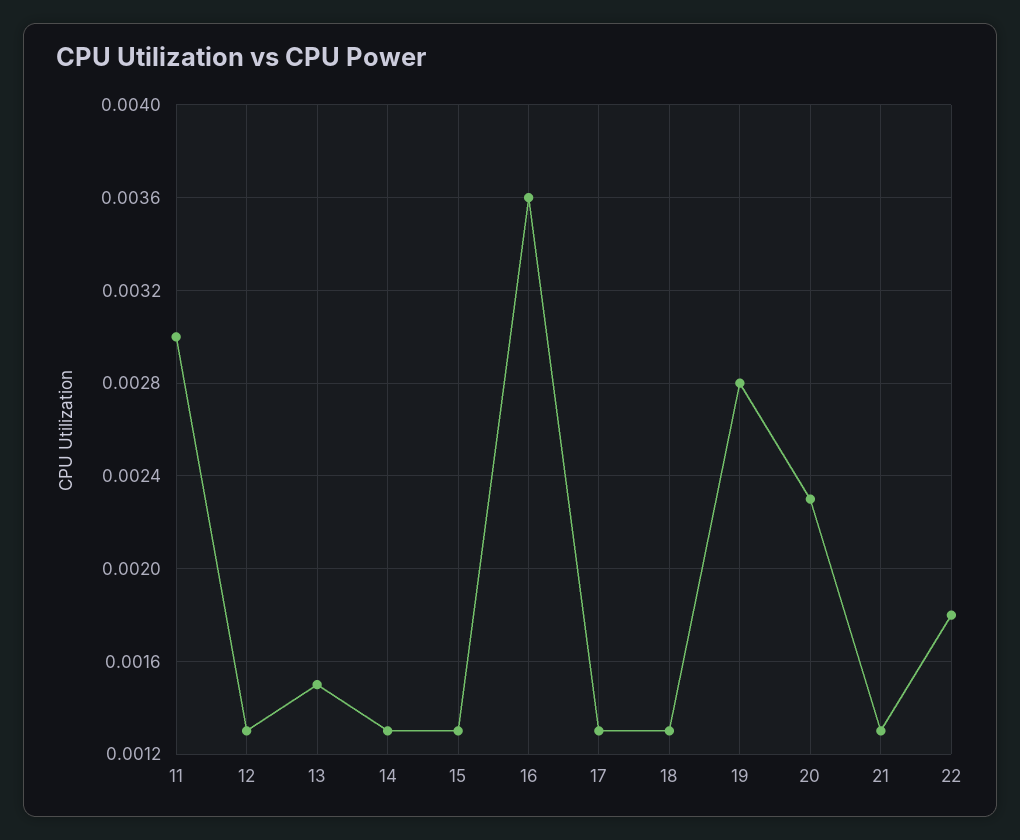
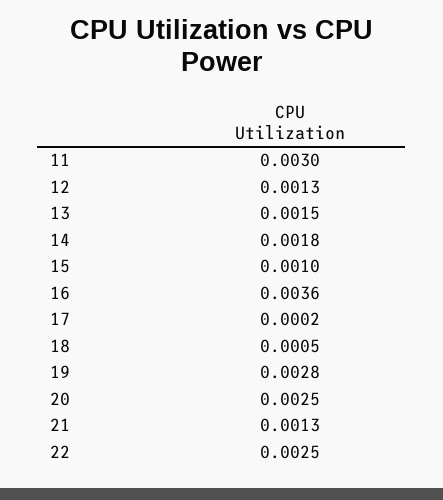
  {
    "11": 0.003,
    "12": 0.0013,
    "13": 0.0015,
-   "14": 0.0013,
+   "14": 0.0018,
-   "15": 0.0013,
+   "15": 0.001,
    "16": 0.0036,
-   "17": 0.0013,
+   "17": 0.0002,
-   "18": 0.0013,
+   "18": 0.0005,
    "19": 0.0028,
-   "20": 0.0023,
+   "20": 0.0025,
    "21": 0.0013,
-   "22": 0.0018
+   "22": 0.0025
  }

